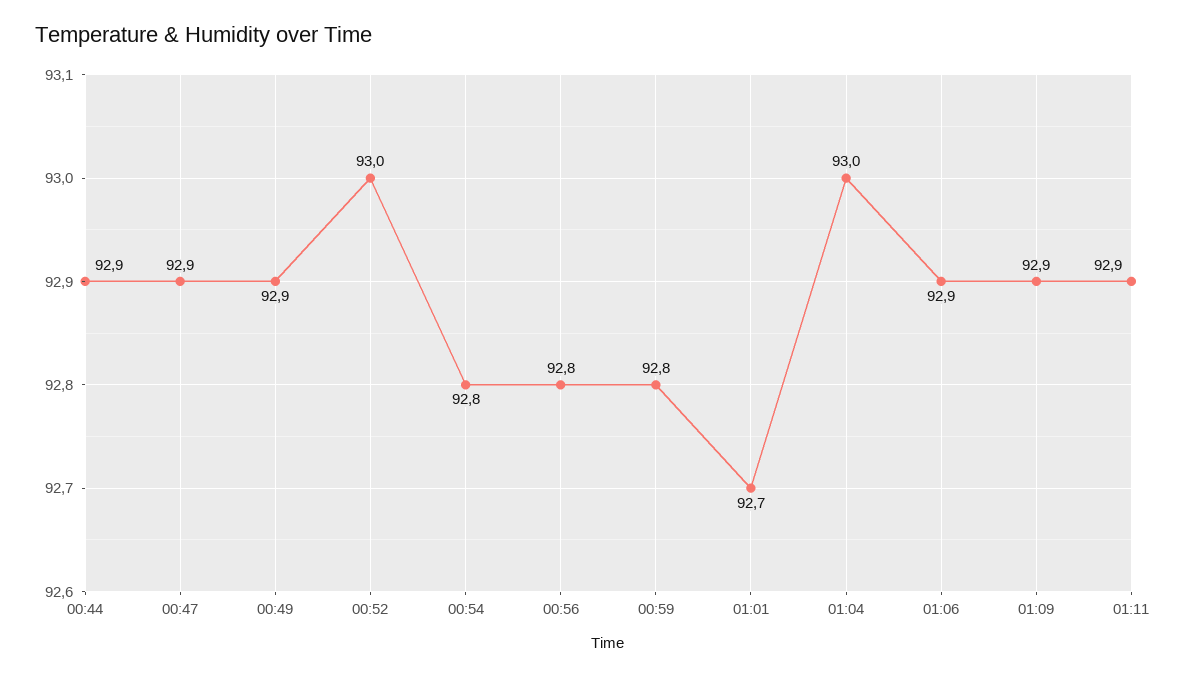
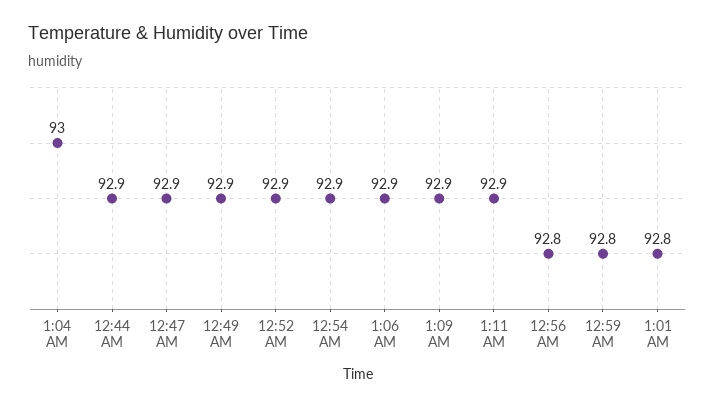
  {
    "00:44": 92.9,
    "00:47": 92.9,
    "00:49": 92.9,
-   "00:52": 93,
+   "00:52": 92.9,
-   "00:54": 92.8,
+   "00:54": 92.9,
    "00:56": 92.8,
    "00:59": 92.8,
-   "01:01": 92.7,
+   "01:01": 92.8,
    "01:04": 93,
    "01:06": 92.9,
    "01:09": 92.9,
    "01:11": 92.9
  }

